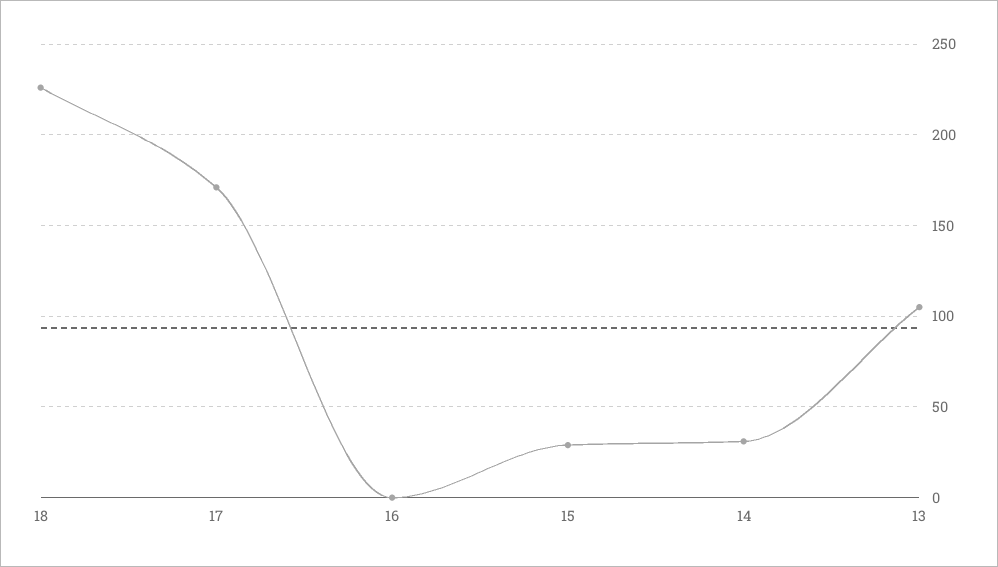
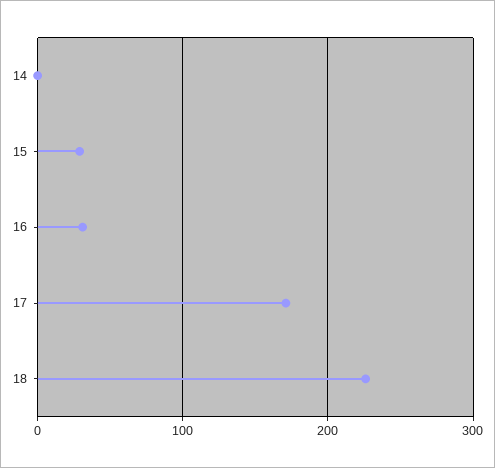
  {
    "18": 225,
    "17": 170,
-   "16": 0,
+   "16": 30,
    "15": 30,
-   "14": 30,
+   "14": 0
-   "13": 105
  }

